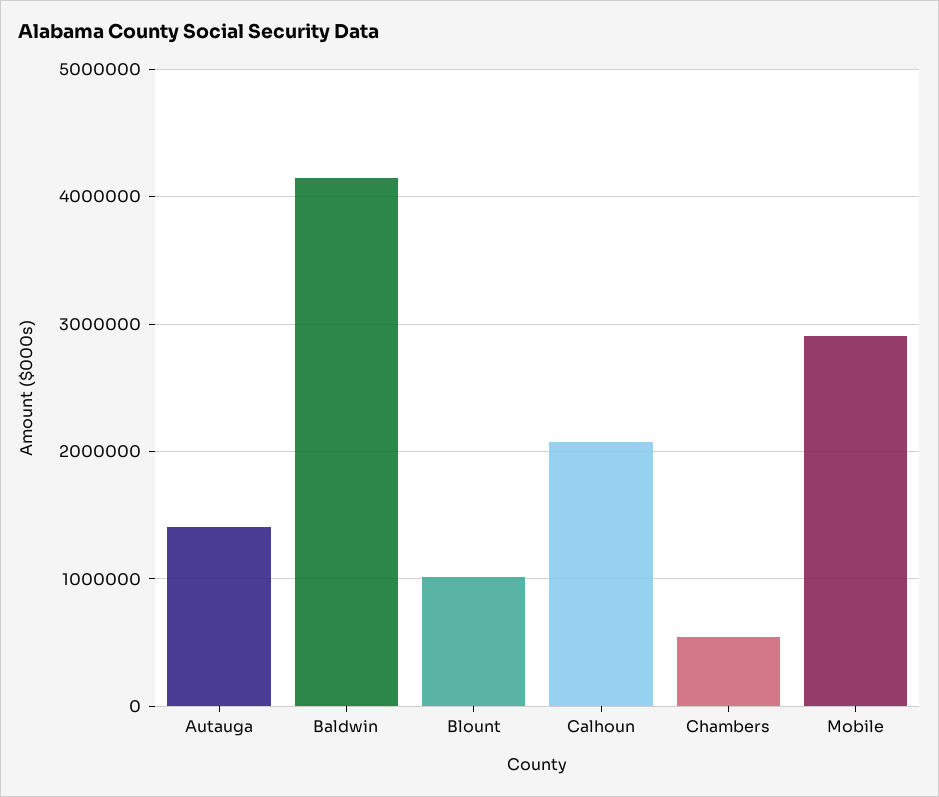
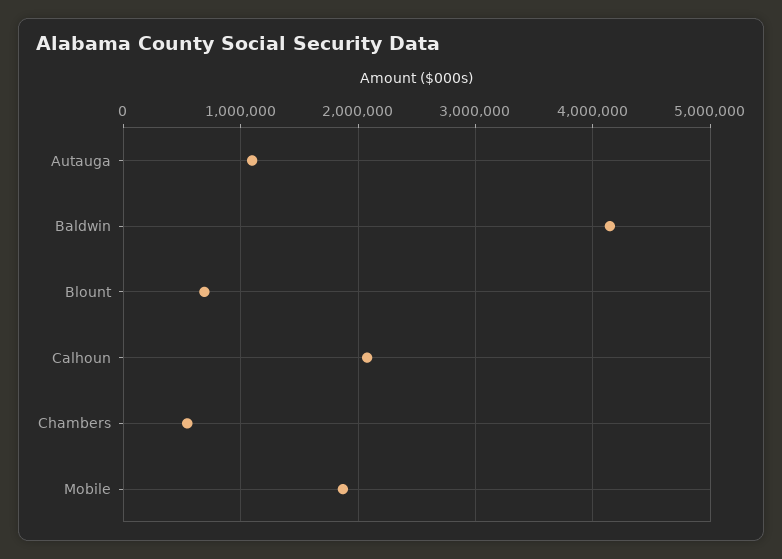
  {
-   "Autauga": 1400000,
+   "Autauga": 1100000,
    "Baldwin": 4100000,
-   "Blount": 1000000,
+   "Blount": 700000,
    "Calhoun": 2100000,
    "Chambers": 500000,
-   "Mobile": 2900000
+   "Mobile": 1900000
  }

